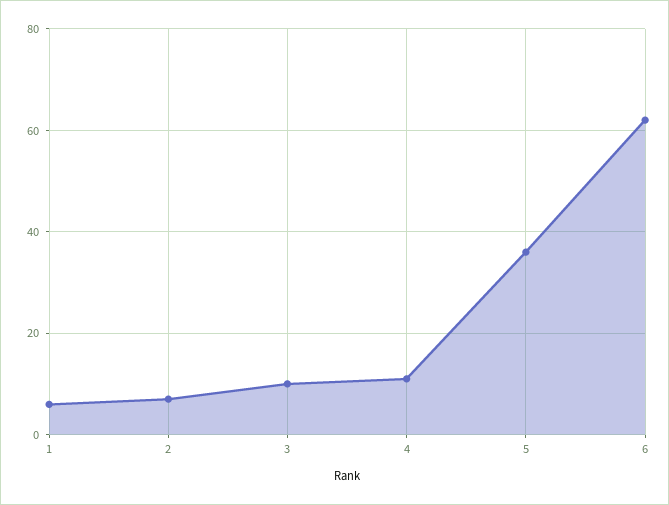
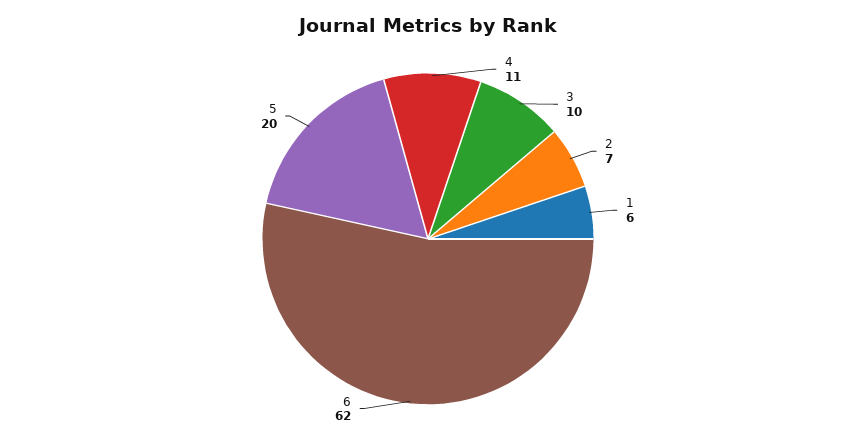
  {
    "1": 6,
    "2": 7,
    "3": 10,
    "4": 11,
-   "5": 35,
+   "5": 20,
    "6": 62
  }

